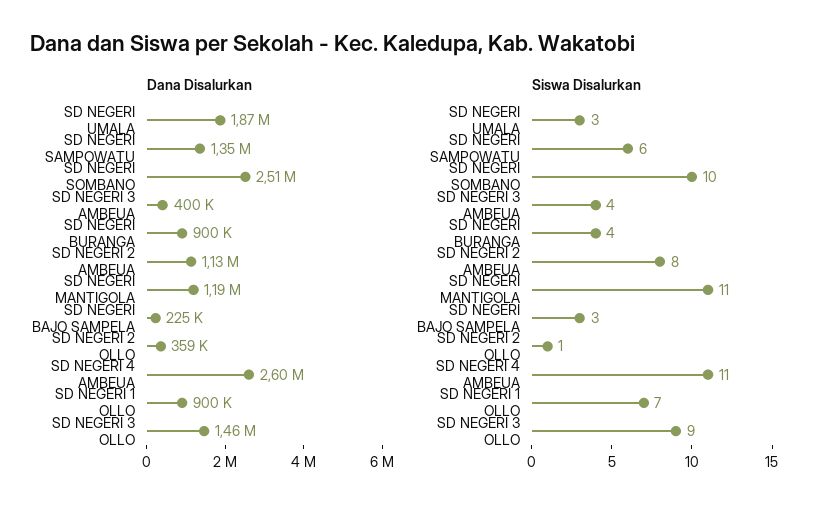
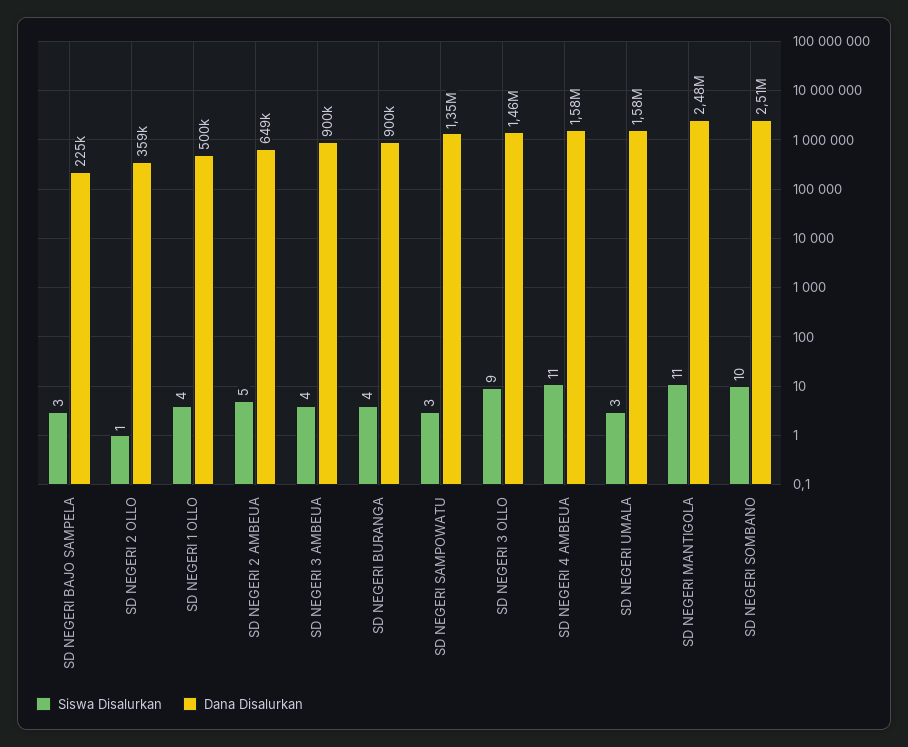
  {
    "Dana Disalurkan": {
-     "SD NEGERI UMALA": 1870000,
+     "SD NEGERI UMALA": 1580000,
      "SD NEGERI SAMPOWATU": 1350000,
      "SD NEGERI SOMBANO": 2510000,
-     "SD NEGERI 3 AMBEUA": 400000,
+     "SD NEGERI 3 AMBEUA": 900000,
      "SD NEGERI BURANGA": 900000,
-     "SD NEGERI 2 AMBEUA": 1130000,
+     "SD NEGERI 2 AMBEUA": 649000,
-     "SD NEGERI MANTIGOLA": 1190000,
+     "SD NEGERI MANTIGOLA": 2480000,
      "SD NEGERI BAJO SAMPELA": 225000,
      "SD NEGERI 2 OLLO": 359000,
-     "SD NEGERI 4 AMBEUA": 2600000,
+     "SD NEGERI 4 AMBEUA": 1580000,
-     "SD NEGERI 1 OLLO": 900000,
+     "SD NEGERI 1 OLLO": 500000,
      "SD NEGERI 3 OLLO": 1460000
    },
    "Siswa Disalurkan": {
      "SD NEGERI UMALA": 3,
-     "SD NEGERI SAMPOWATU": 6,
+     "SD NEGERI SAMPOWATU": 3,
      "SD NEGERI SOMBANO": 10,
      "SD NEGERI 3 AMBEUA": 4,
      "SD NEGERI BURANGA": 4,
-     "SD NEGERI 2 AMBEUA": 8,
+     "SD NEGERI 2 AMBEUA": 5,
      "SD NEGERI MANTIGOLA": 11,
      "SD NEGERI BAJO SAMPELA": 3,
      "SD NEGERI 2 OLLO": 1,
      "SD NEGERI 4 AMBEUA": 11,
-     "SD NEGERI 1 OLLO": 7,
+     "SD NEGERI 1 OLLO": 4,
      "SD NEGERI 3 OLLO": 9
    }
  }

